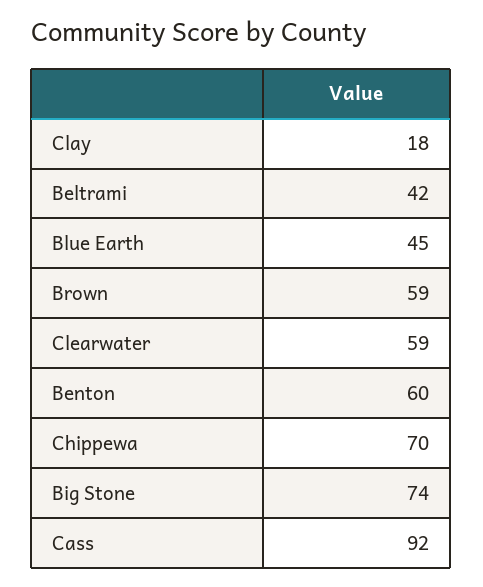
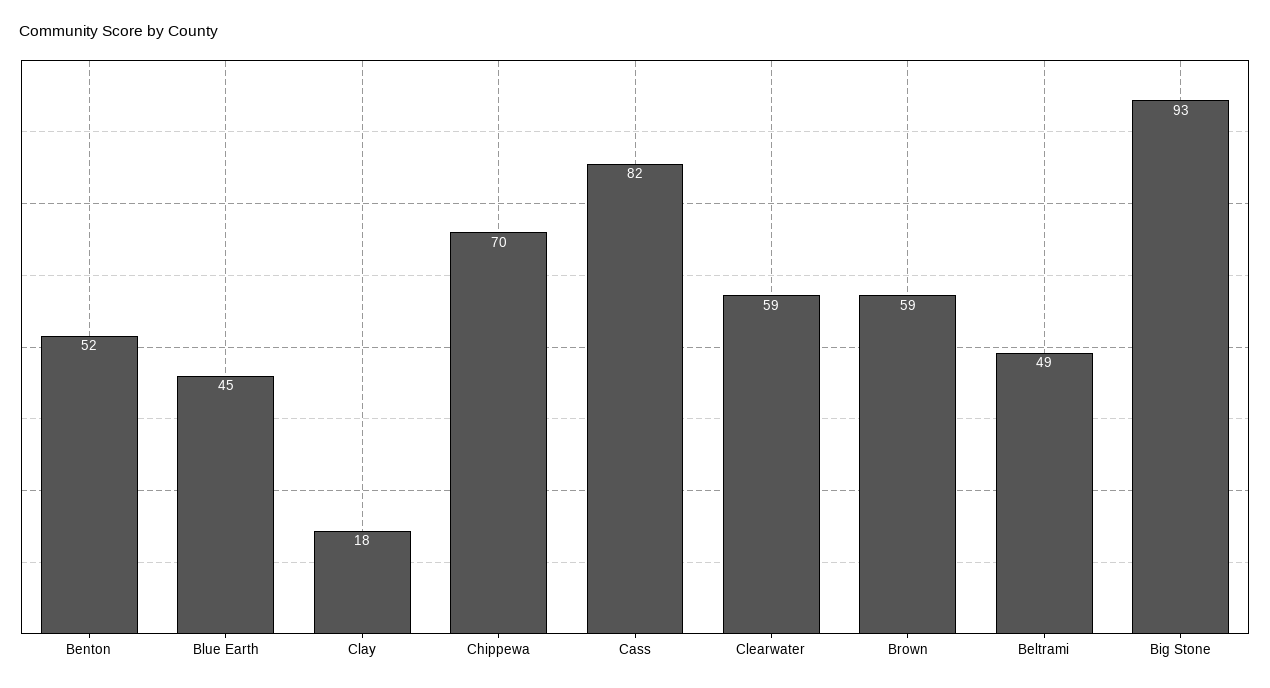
  {
    "Clay": 18,
-   "Beltrami": 42,
+   "Beltrami": 49,
    "Blue Earth": 45,
    "Brown": 59,
    "Clearwater": 59,
-   "Benton": 60,
+   "Benton": 52,
    "Chippewa": 70,
-   "Big Stone": 74,
+   "Big Stone": 93,
-   "Cass": 92
+   "Cass": 82
  }

